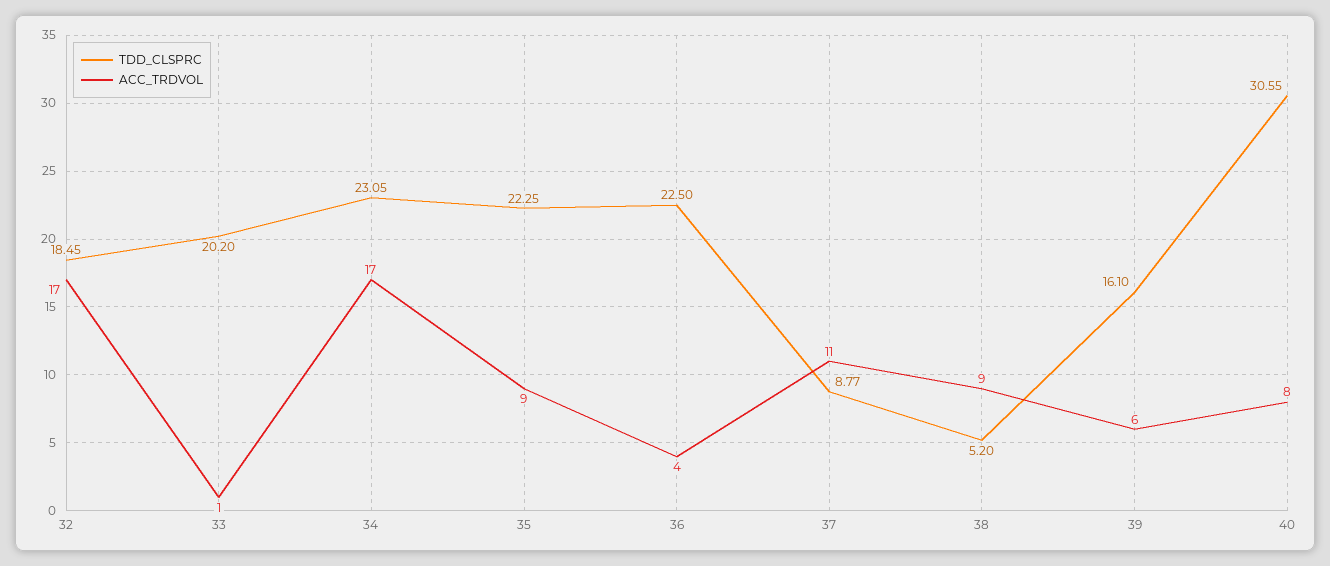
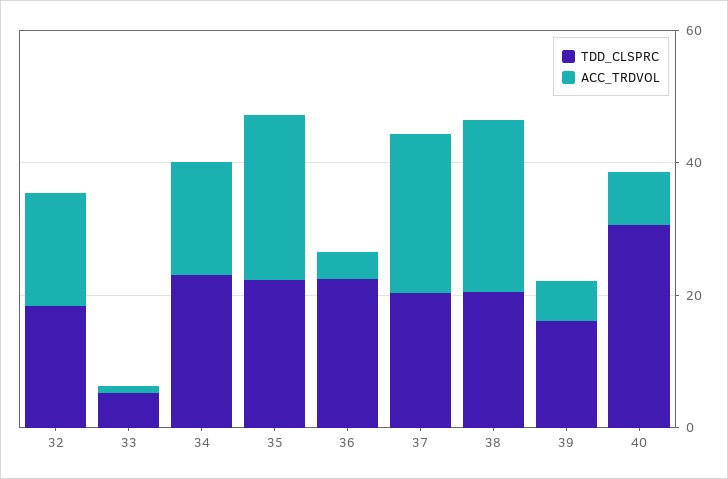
  {
    "TDD_CLSPRC": {
      "32": 18.45,
-     "33": 20.2,
+     "33": 5,
      "34": 23.05,
      "35": 22.25,
      "36": 22.5,
-     "37": 8.77,
+     "37": 20,
-     "38": 5.2,
+     "38": 20,
      "39": 16.1,
      "40": 30.55
    },
    "ACC_TRDVOL": {
      "32": 17,
      "33": 1,
      "34": 17,
-     "35": 9,
+     "35": 25,
      "36": 4,
-     "37": 11,
+     "37": 25,
-     "38": 9,
+     "38": 25,
      "39": 6,
      "40": 8
    }
  }

